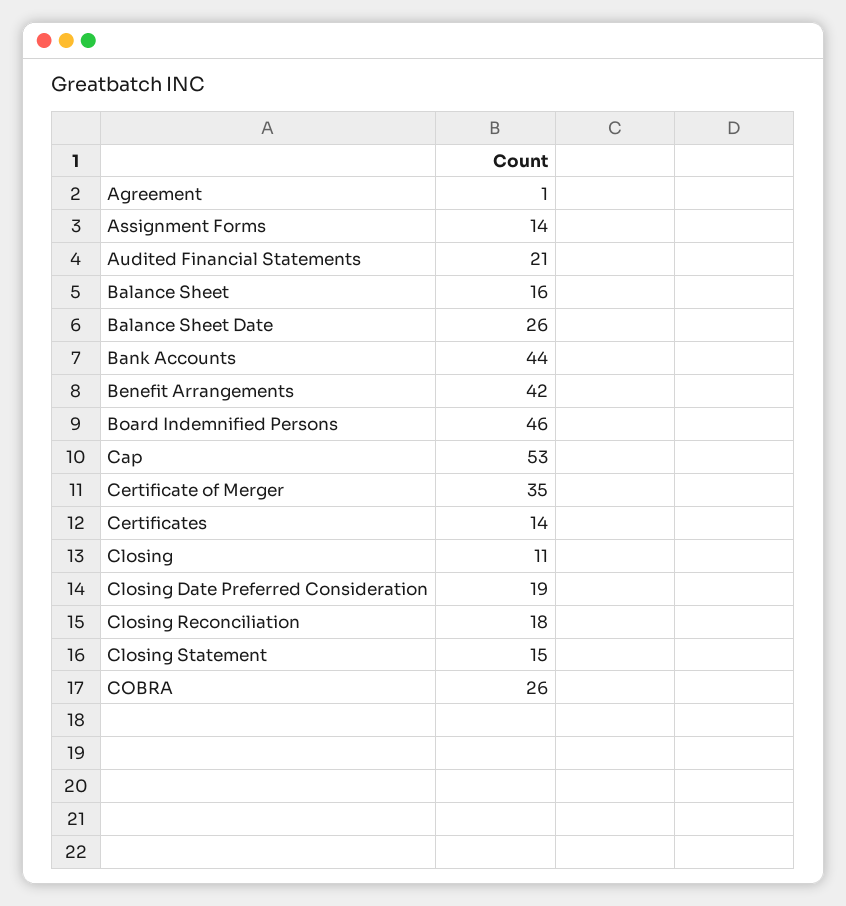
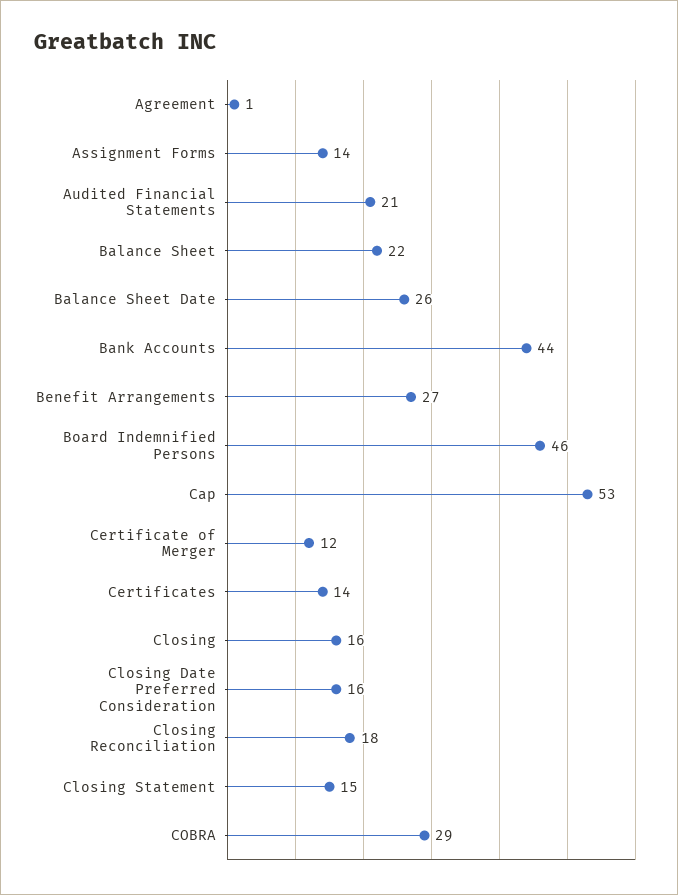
  {
    "Agreement": 1,
    "Assignment Forms": 14,
    "Audited Financial Statements": 21,
-   "Balance Sheet": 16,
+   "Balance Sheet": 22,
    "Balance Sheet Date": 26,
    "Bank Accounts": 44,
-   "Benefit Arrangements": 42,
+   "Benefit Arrangements": 27,
    "Board Indemnified Persons": 46,
    "Cap": 53,
-   "Certificate of Merger": 35,
+   "Certificate of Merger": 12,
    "Certificates": 14,
-   "Closing": 11,
+   "Closing": 16,
-   "Closing Date Preferred Consideration": 19,
+   "Closing Date Preferred Consideration": 16,
    "Closing Reconciliation": 18,
    "Closing Statement": 15,
-   "COBRA": 26
+   "COBRA": 29
  }

